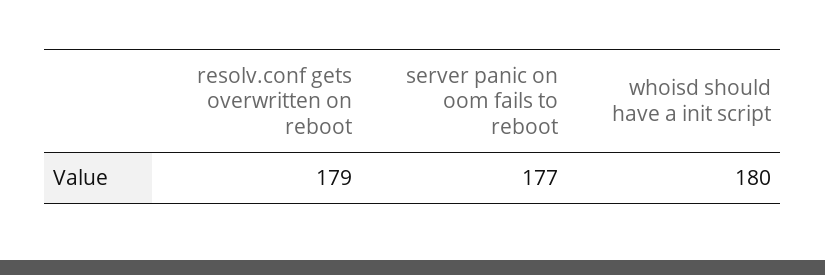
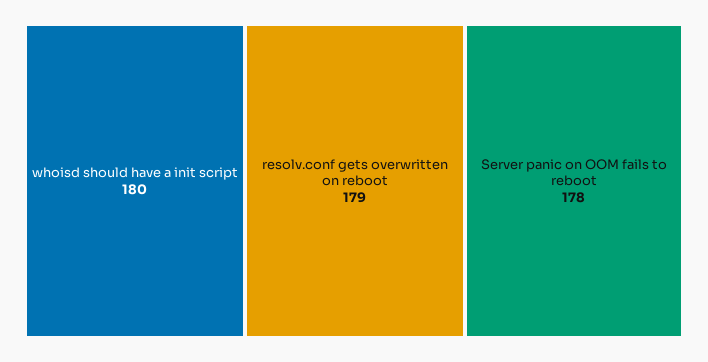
  {
    "resolv.conf gets overwritten on reboot": 179,
-   "server panic on oom fails to reboot": 177,
+   "server panic on oom fails to reboot": 178,
    "whoisd should have a init script": 180
  }

